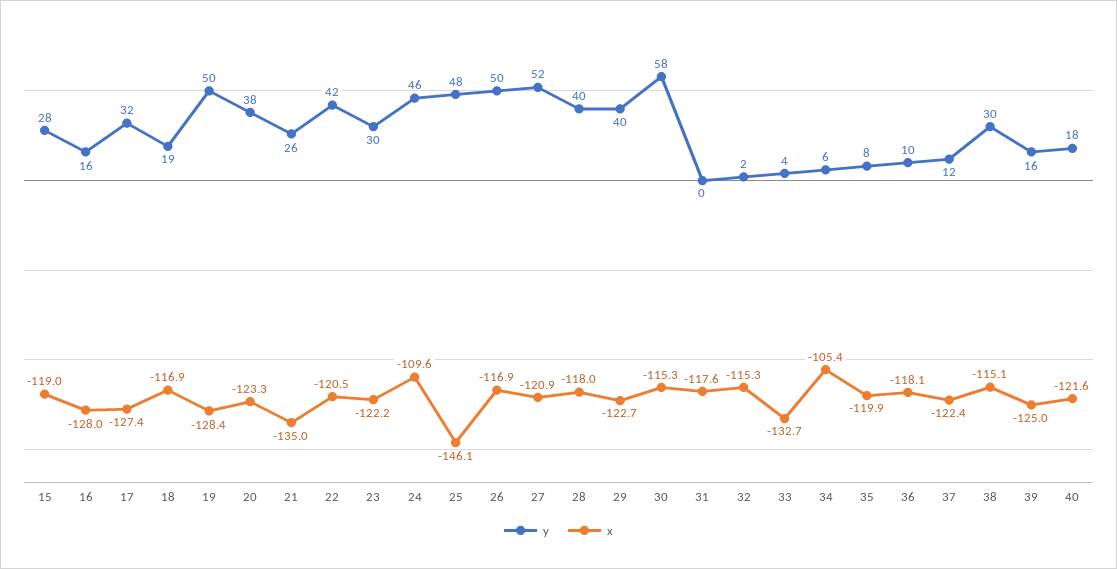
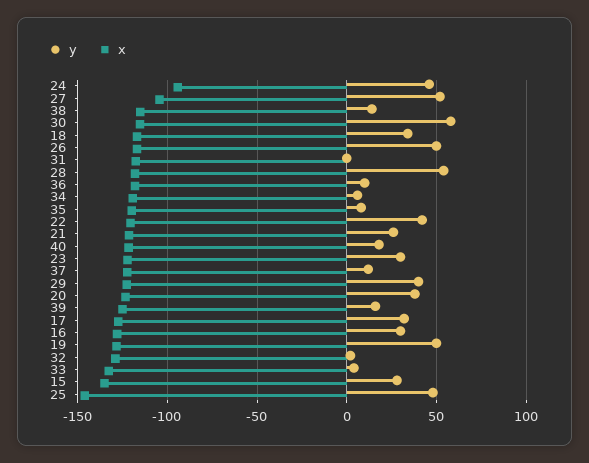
  {
    "y": {
      "15": 28,
-     "16": 16,
+     "16": 30,
      "17": 32,
-     "18": 19,
+     "18": 35,
      "19": 50,
      "20": 38,
      "21": 26,
      "22": 42,
      "23": 30,
      "24": 46,
      "25": 48,
      "26": 50,
      "27": 52,
-     "28": 40,
+     "28": 55,
      "29": 40,
      "30": 58,
      "31": 0,
      "32": 2,
      "33": 4,
      "34": 6,
      "35": 8,
      "36": 10,
      "37": 12,
-     "38": 30,
+     "38": 15,
      "39": 16,
      "40": 18
    },
    "x": {
-     "15": -119,
+     "15": -135,
      "16": -128,
      "17": -127.4,
      "18": -116.9,
      "19": -128.4,
      "20": -123.3,
-     "21": -135,
+     "21": -120,
      "22": -120.5,
      "23": -122.2,
-     "24": -109.6,
+     "24": -95,
      "25": -146.1,
      "26": -116.9,
-     "27": -120.9,
+     "27": -105,
      "28": -118,
      "29": -122.7,
      "30": -115.3,
      "31": -117.6,
-     "32": -115.3,
+     "32": -130,
      "33": -132.7,
-     "34": -105.4,
+     "34": -120,
      "35": -119.9,
      "36": -118.1,
      "37": -122.4,
      "38": -115.1,
      "39": -125,
      "40": -121.6
    }
  }

